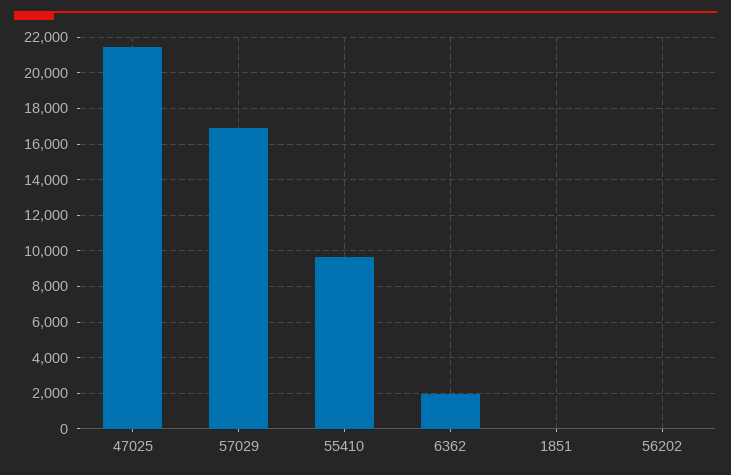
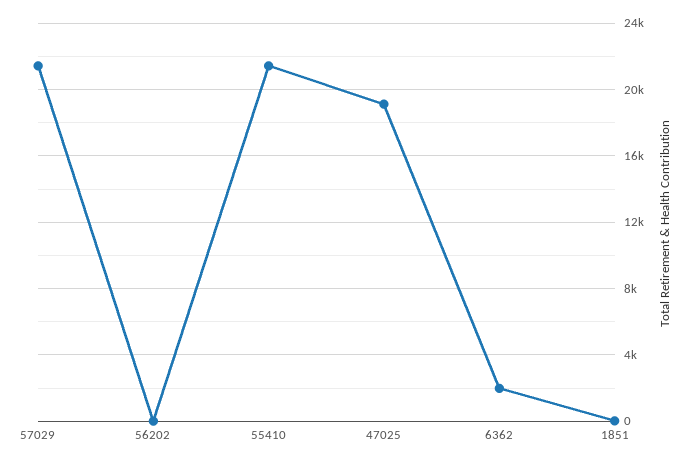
  {
-   "47025": 21500,
+   "47025": 19000,
-   "57029": 17000,
+   "57029": 21500,
-   "55410": 9500,
+   "55410": 21500,
    "6362": 2000,
    "1851": 0,
    "56202": 0
  }

